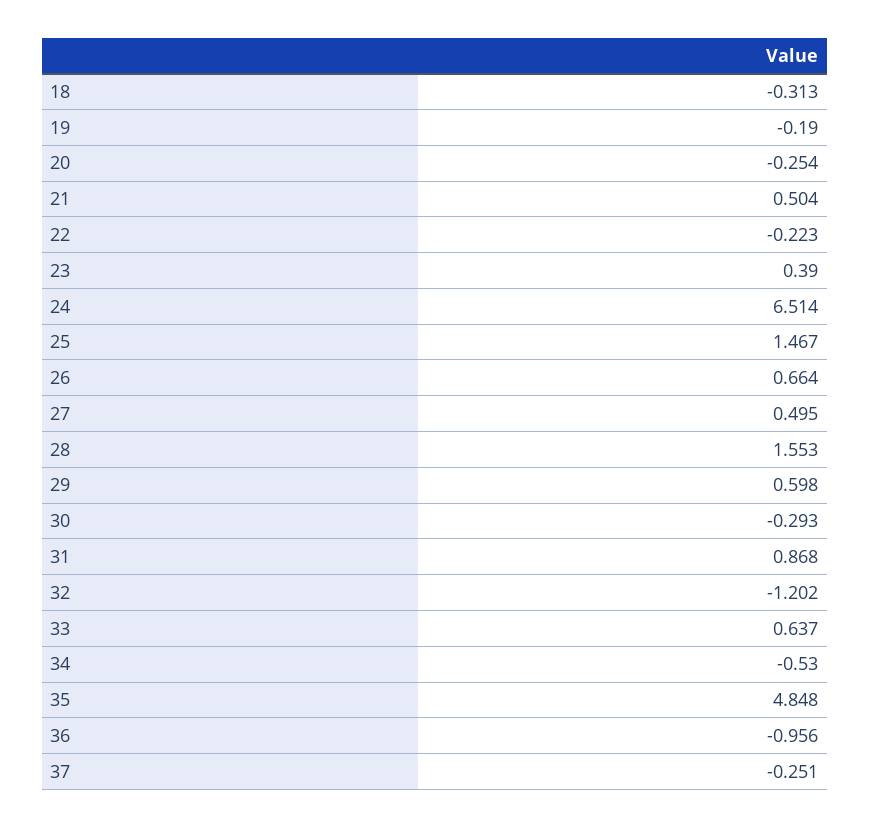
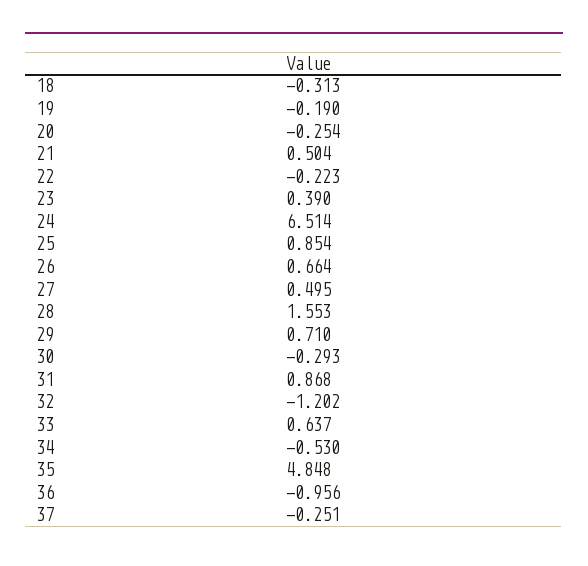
  {
    "18": -0.313,
    "19": -0.19,
    "20": -0.254,
    "21": 0.504,
    "22": -0.223,
    "23": 0.39,
    "24": 6.514,
-   "25": 1.467,
+   "25": 0.854,
    "26": 0.664,
    "27": 0.495,
    "28": 1.553,
-   "29": 0.598,
+   "29": 0.71,
    "30": -0.293,
    "31": 0.868,
    "32": -1.202,
    "33": 0.637,
    "34": -0.53,
    "35": 4.848,
    "36": -0.956,
    "37": -0.251
  }

